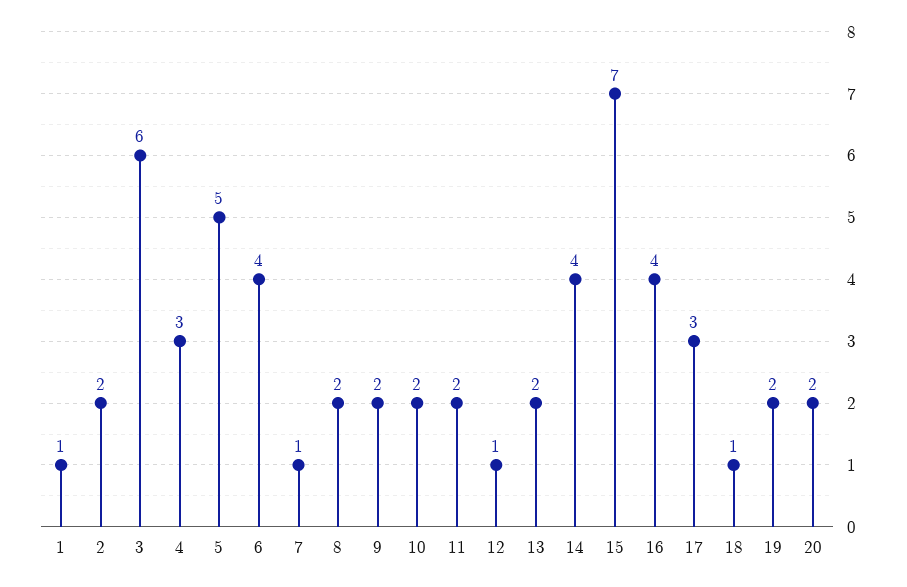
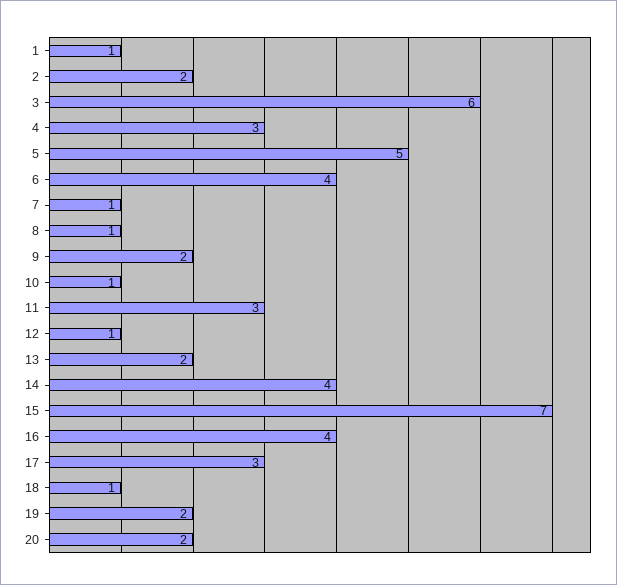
  {
    "1": 1,
    "2": 2,
    "3": 6,
    "4": 3,
    "5": 5,
    "6": 4,
    "7": 1,
-   "8": 2,
+   "8": 1,
    "9": 2,
-   "10": 2,
+   "10": 1,
-   "11": 2,
+   "11": 3,
    "12": 1,
    "13": 2,
    "14": 4,
    "15": 7,
    "16": 4,
    "17": 3,
    "18": 1,
    "19": 2,
    "20": 2
  }

